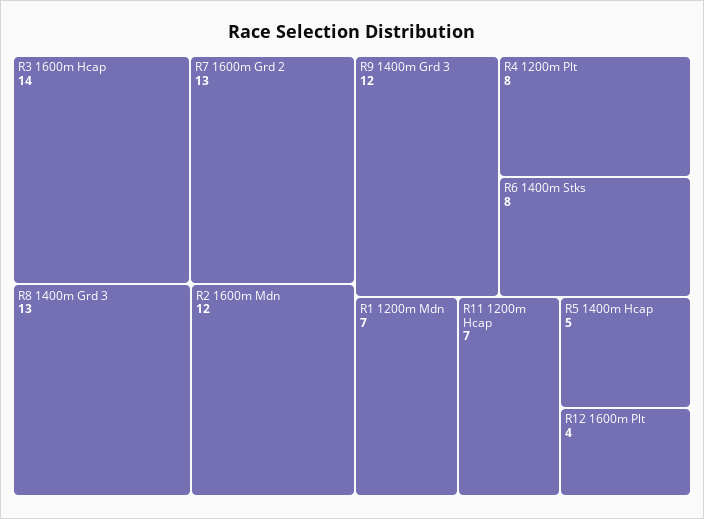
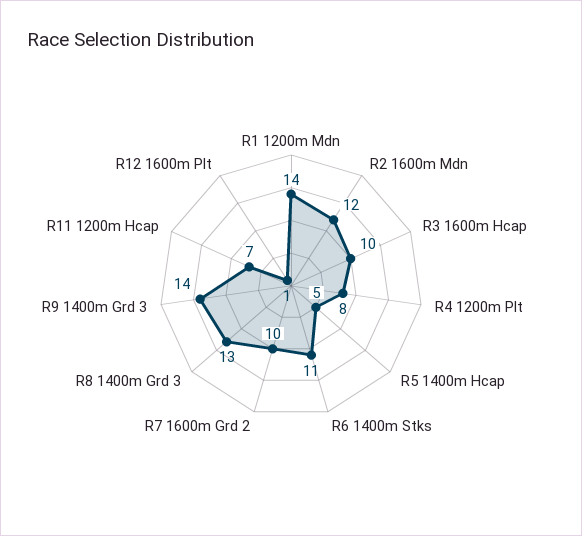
  {
-   "R3 1600m Hcap": 14,
+   "R3 1600m Hcap": 10,
-   "R7 1600m Grd 2": 13,
+   "R7 1600m Grd 2": 10,
    "R8 1400m Grd 3": 13,
    "R2 1600m Mdn": 12,
-   "R9 1400m Grd 3": 12,
+   "R9 1400m Grd 3": 14,
    "R4 1200m Plt": 8,
-   "R6 1400m Stks": 8,
+   "R6 1400m Stks": 11,
-   "R1 1200m Mdn": 7,
+   "R1 1200m Mdn": 14,
    "R11 1200m Hcap": 7,
    "R5 1400m Hcap": 5,
-   "R12 1600m Plt": 4
+   "R12 1600m Plt": 1
  }

